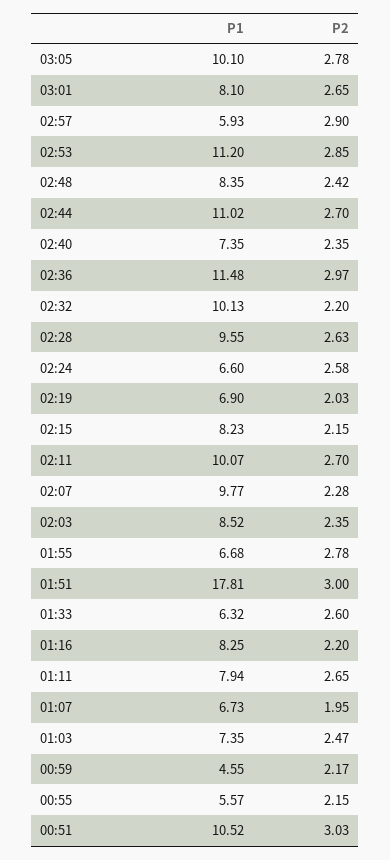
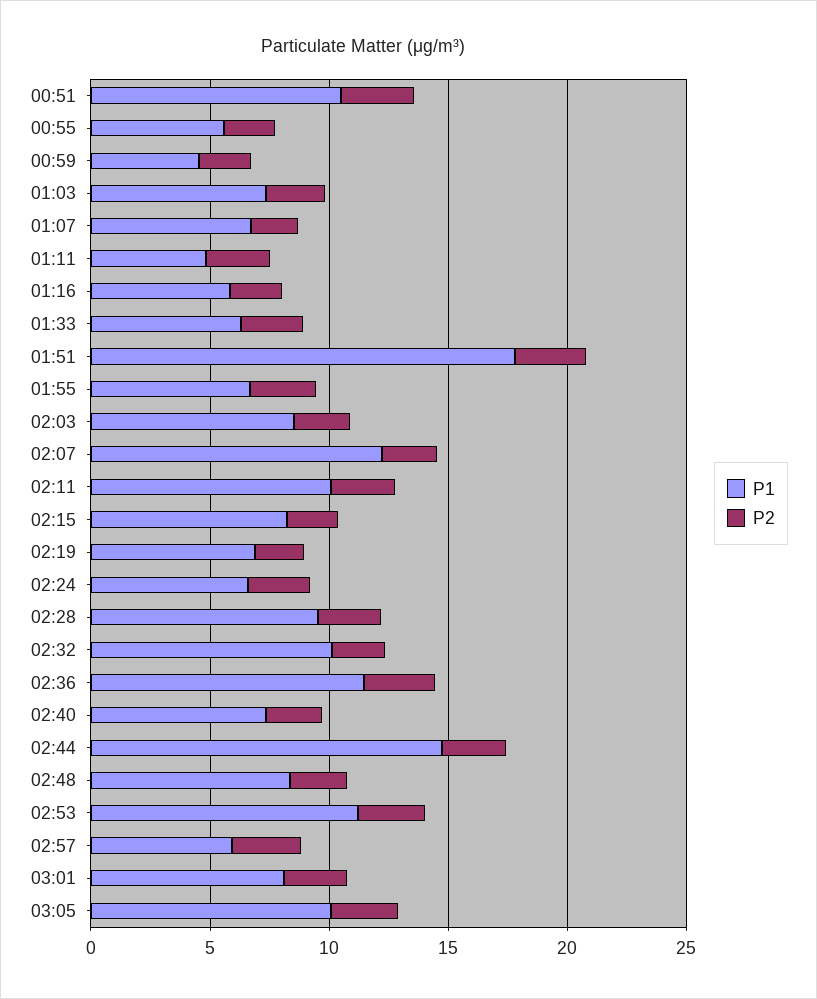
  {
    "P1": {
      "03:05": 10.1,
      "03:01": 8.1,
      "02:57": 5.93,
      "02:53": 11.2,
      "02:48": 8.35,
-     "02:44": 11.02,
+     "02:44": 15,
      "02:40": 7.35,
      "02:36": 11.48,
      "02:32": 10.13,
      "02:28": 9.55,
      "02:24": 6.6,
      "02:19": 6.9,
      "02:15": 8.23,
      "02:11": 10.07,
-     "02:07": 9.77,
+     "02:07": 12,
      "02:03": 8.52,
      "01:55": 6.68,
      "01:51": 17.81,
      "01:33": 6.32,
-     "01:16": 8.25,
+     "01:16": 6,
-     "01:11": 7.94,
+     "01:11": 5,
      "01:07": 6.73,
      "01:03": 7.35,
      "00:59": 4.55,
      "00:55": 5.57,
      "00:51": 10.52
    },
    "P2": {
      "03:05": 2.78,
      "03:01": 2.65,
      "02:57": 2.9,
      "02:53": 2.85,
      "02:48": 2.42,
      "02:44": 2.7,
      "02:40": 2.35,
      "02:36": 2.97,
      "02:32": 2.2,
      "02:28": 2.63,
      "02:24": 2.58,
      "02:19": 2.03,
      "02:15": 2.15,
      "02:11": 2.7,
      "02:07": 2.28,
      "02:03": 2.35,
      "01:55": 2.78,
      "01:51": 3,
      "01:33": 2.6,
      "01:16": 2.2,
      "01:11": 2.65,
      "01:07": 1.95,
      "01:03": 2.47,
      "00:59": 2.17,
      "00:55": 2.15,
      "00:51": 3.03
    }
  }

